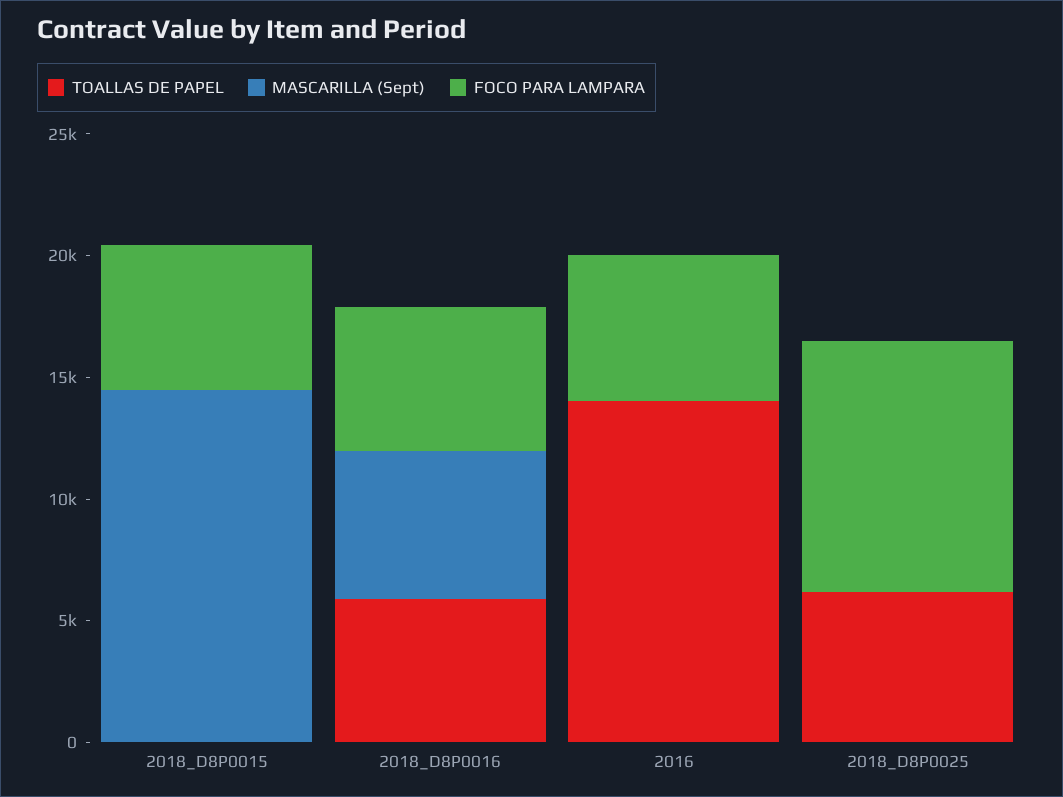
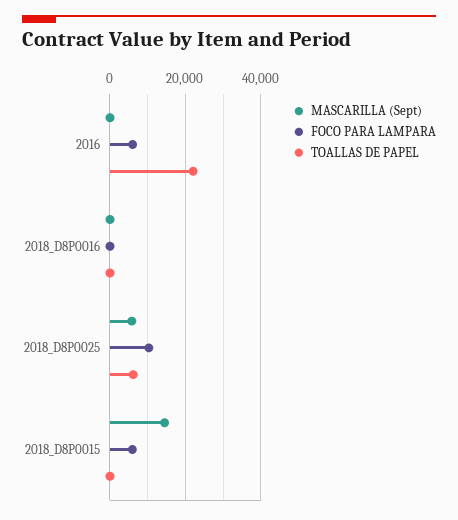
  {
    "TOALLAS DE PAPEL": {
      "2018_D8P0015": 0,
-     "2018_D8P0016": 6000,
+     "2018_D8P0016": 0,
-     "2016": 14000,
+     "2016": 22000,
      "2018_D8P0025": 6000
    },
    "MASCARILLA (Sept)": {
      "2018_D8P0015": 15000,
-     "2018_D8P0016": 6000,
+     "2018_D8P0016": 0,
      "2016": 0,
-     "2018_D8P0025": 0
+     "2018_D8P0025": 6000
    },
    "FOCO PARA LAMPARA": {
      "2018_D8P0015": 6000,
-     "2018_D8P0016": 6000,
+     "2018_D8P0016": 0,
      "2016": 6000,
      "2018_D8P0025": 10000
    }
  }

